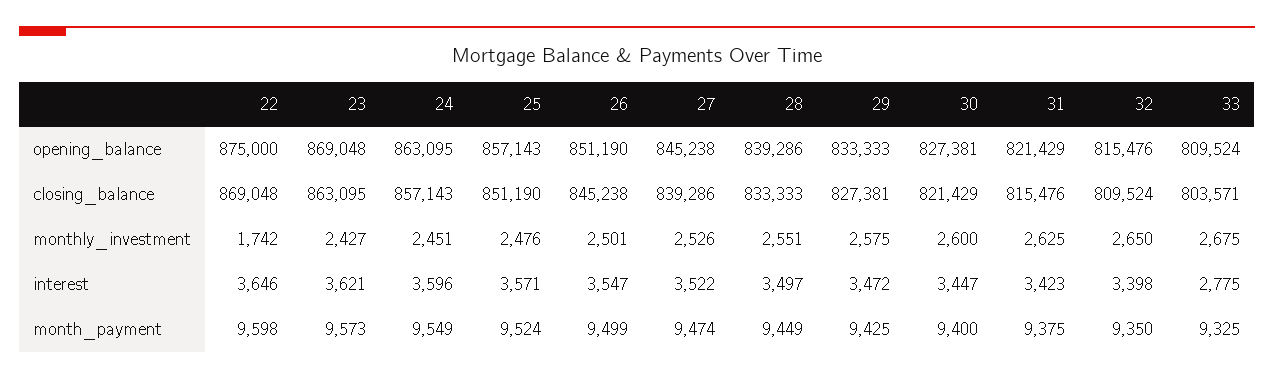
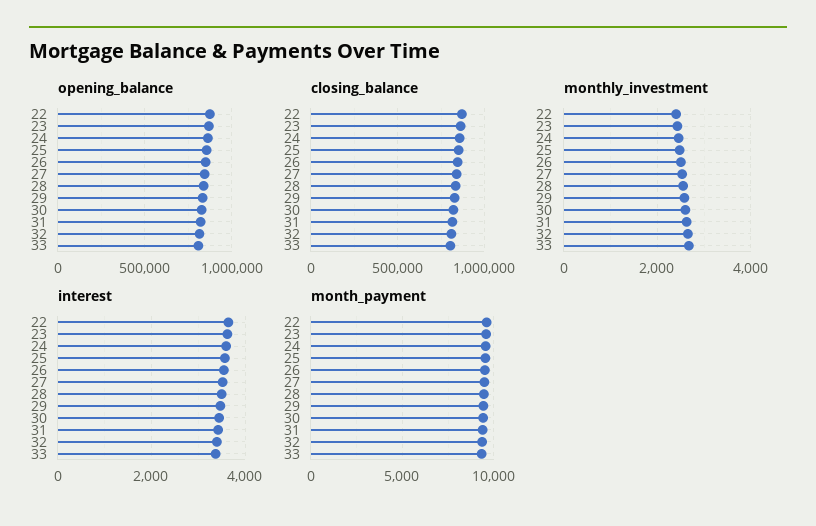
  {
    "opening_balance": {
      "22": 875000,
      "23": 869048,
      "24": 863095,
      "25": 857143,
      "26": 851190,
      "27": 845238,
      "28": 839286,
      "29": 833333,
      "30": 827381,
      "31": 821429,
      "32": 815476,
      "33": 809524
    },
    "closing_balance": {
      "22": 869048,
      "23": 863095,
      "24": 857143,
      "25": 851190,
      "26": 845238,
      "27": 839286,
      "28": 833333,
      "29": 827381,
      "30": 821429,
      "31": 815476,
      "32": 809524,
      "33": 803571
    },
    "monthly_investment": {
-     "22": 1742,
+     "22": 2400,
      "23": 2427,
      "24": 2451,
      "25": 2476,
      "26": 2501,
      "27": 2526,
      "28": 2551,
      "29": 2575,
      "30": 2600,
      "31": 2625,
      "32": 2650,
      "33": 2675
    },
    "interest": {
      "22": 3646,
      "23": 3621,
      "24": 3596,
      "25": 3571,
      "26": 3547,
      "27": 3522,
      "28": 3497,
      "29": 3472,
      "30": 3447,
      "31": 3423,
      "32": 3398,
-     "33": 2775
+     "33": 3400
    },
    "month_payment": {
      "22": 9598,
      "23": 9573,
      "24": 9549,
      "25": 9524,
      "26": 9499,
      "27": 9474,
      "28": 9449,
      "29": 9425,
      "30": 9400,
      "31": 9375,
      "32": 9350,
      "33": 9325
    }
  }

